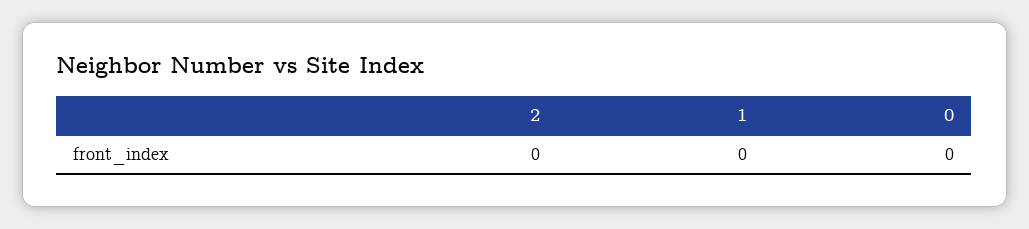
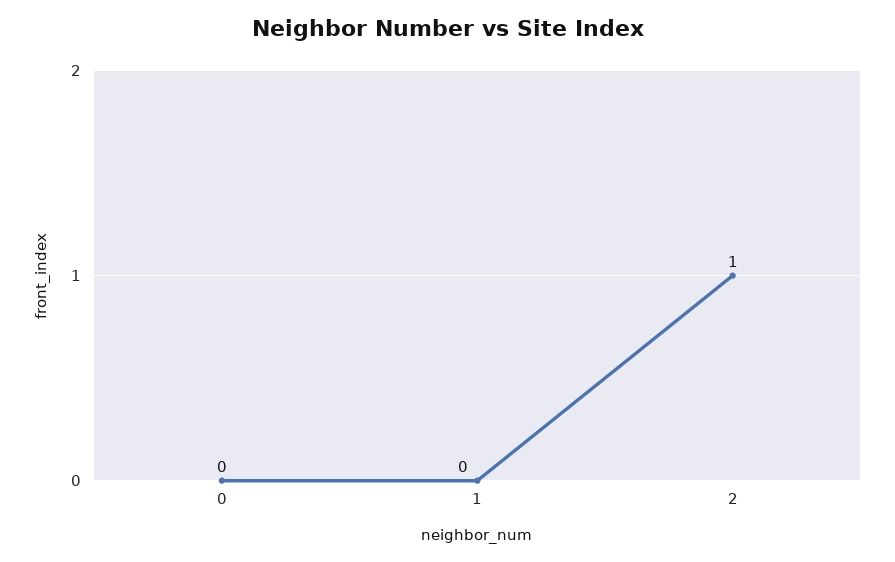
  {
-   "2": 0,
+   "2": 1,
    "1": 0,
    "0": 0
  }

